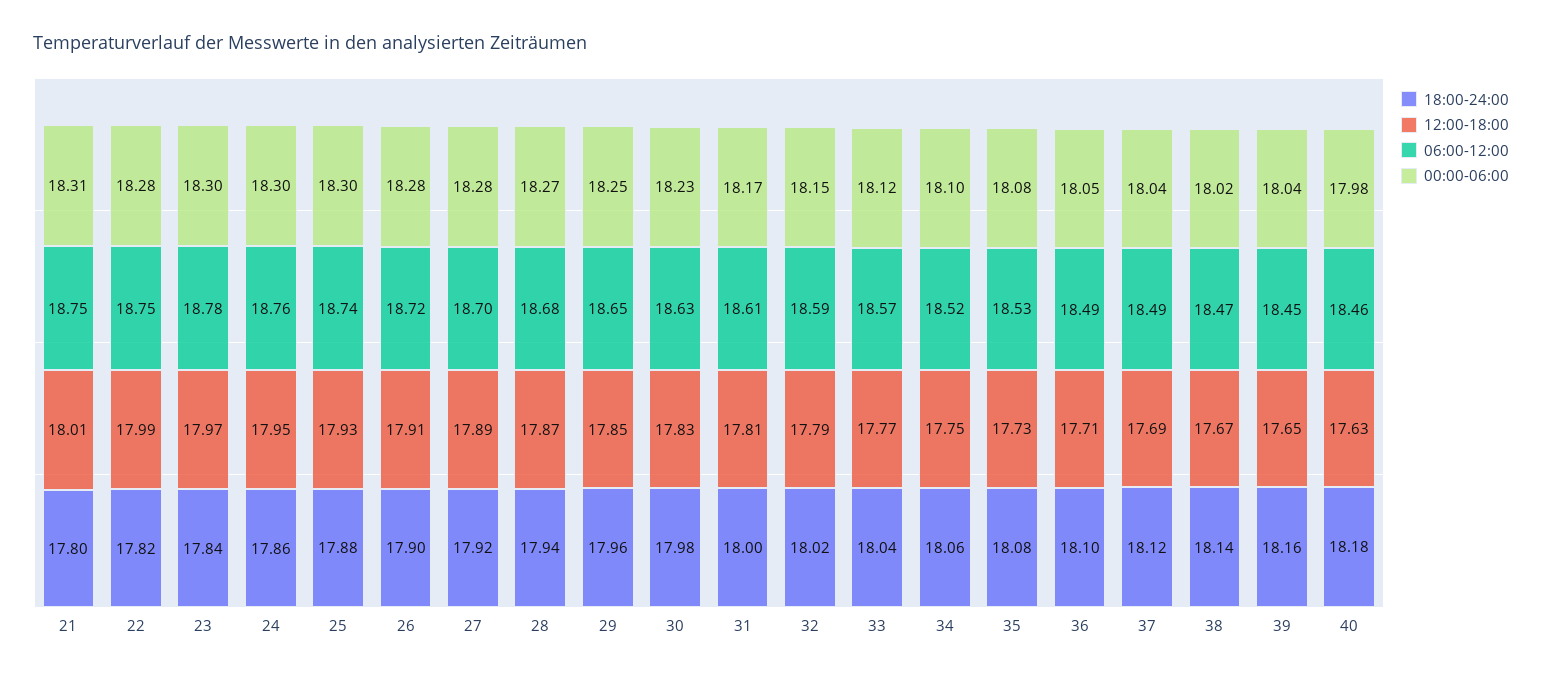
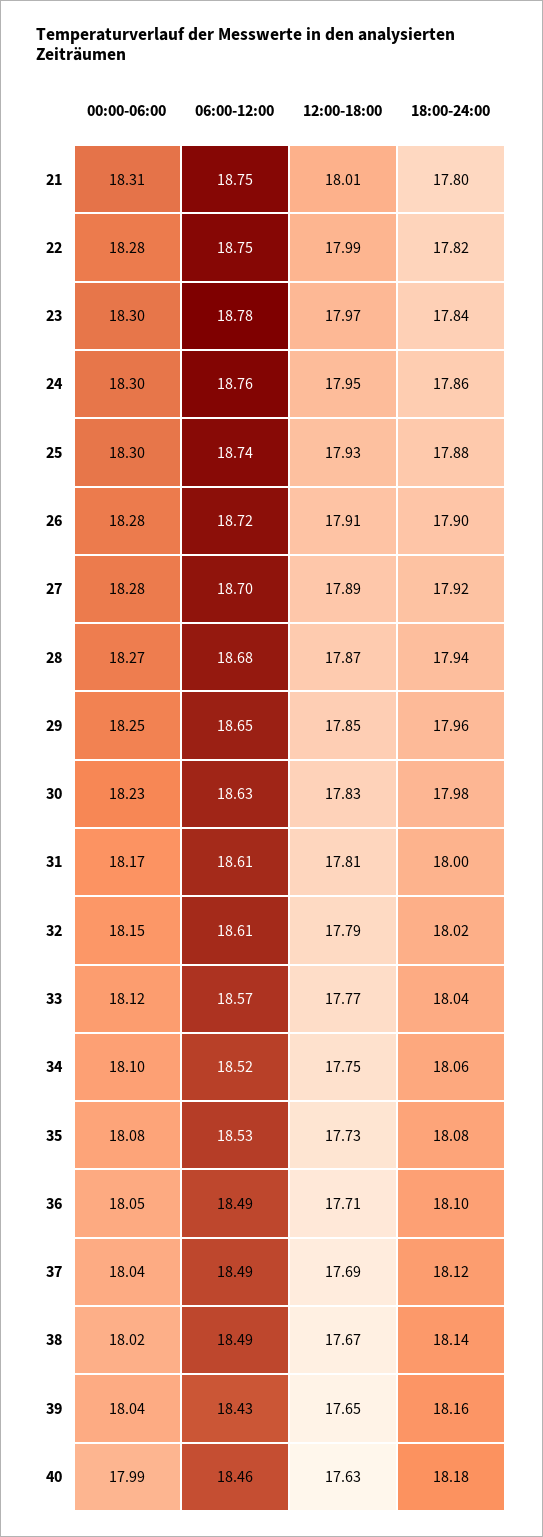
  {
    "18:00-24:00": {
      "21": 17.8,
      "22": 17.82,
      "23": 17.84,
      "24": 17.86,
      "25": 17.88,
      "26": 17.9,
      "27": 17.92,
      "28": 17.94,
      "29": 17.96,
      "30": 17.98,
      "31": 18,
      "32": 18.02,
      "33": 18.04,
      "34": 18.06,
      "35": 18.08,
      "36": 18.1,
      "37": 18.12,
      "38": 18.14,
      "39": 18.16,
      "40": 18.18
    },
    "12:00-18:00": {
      "21": 18.01,
      "22": 17.99,
      "23": 17.97,
      "24": 17.95,
      "25": 17.93,
      "26": 17.91,
      "27": 17.89,
      "28": 17.87,
      "29": 17.85,
      "30": 17.83,
      "31": 17.81,
      "32": 17.79,
      "33": 17.77,
      "34": 17.75,
      "35": 17.73,
      "36": 17.71,
      "37": 17.69,
      "38": 17.67,
      "39": 17.65,
      "40": 17.63
    },
    "06:00-12:00": {
      "21": 18.75,
      "22": 18.75,
      "23": 18.78,
      "24": 18.76,
      "25": 18.74,
      "26": 18.72,
      "27": 18.7,
      "28": 18.68,
      "29": 18.65,
      "30": 18.63,
      "31": 18.61,
-     "32": 18.59,
+     "32": 18.61,
      "33": 18.57,
      "34": 18.52,
      "35": 18.53,
      "36": 18.49,
      "37": 18.49,
-     "38": 18.47,
+     "38": 18.49,
-     "39": 18.45,
+     "39": 18.43,
      "40": 18.46
    },
    "00:00-06:00": {
      "21": 18.31,
      "22": 18.28,
      "23": 18.3,
      "24": 18.3,
      "25": 18.3,
      "26": 18.28,
      "27": 18.28,
      "28": 18.27,
      "29": 18.25,
      "30": 18.23,
      "31": 18.17,
      "32": 18.15,
      "33": 18.12,
      "34": 18.1,
      "35": 18.08,
      "36": 18.05,
      "37": 18.04,
      "38": 18.02,
      "39": 18.04,
-     "40": 17.98
+     "40": 17.99
    }
  }

